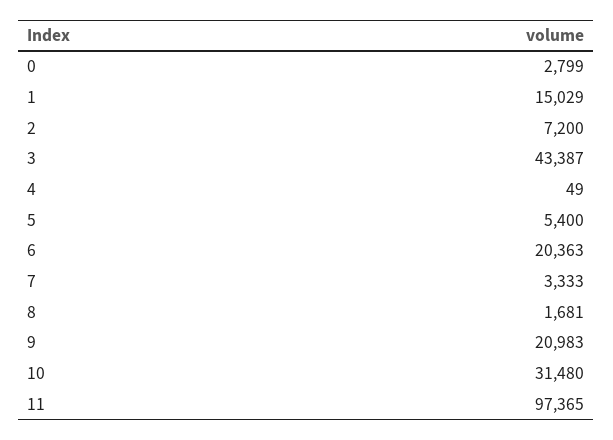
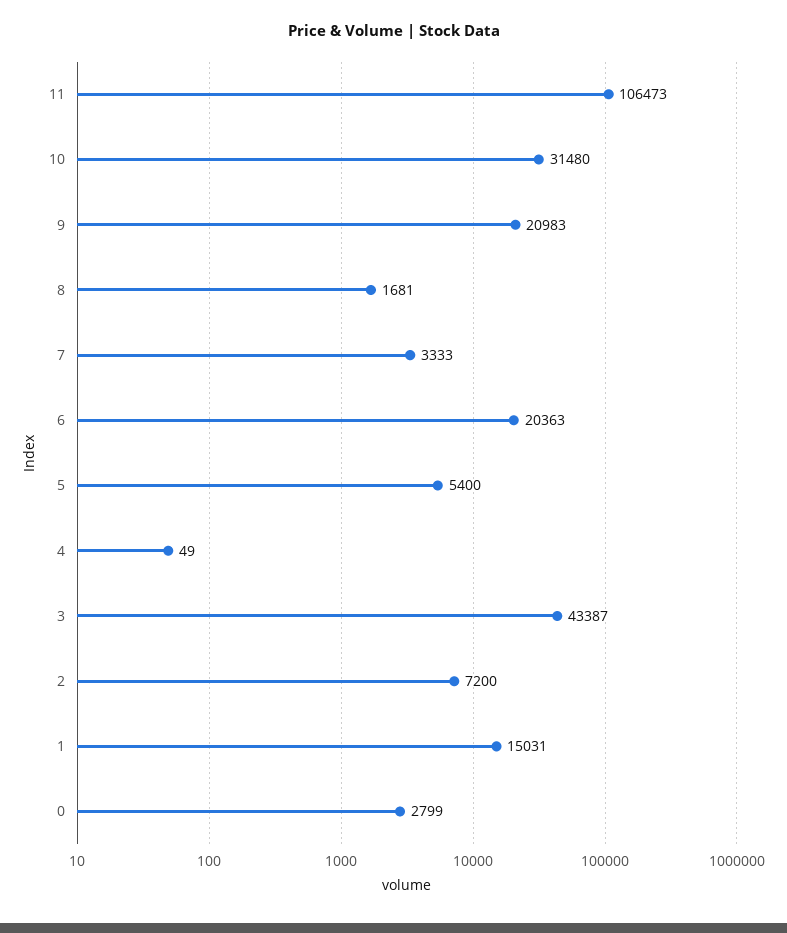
  {
    "0": 2799,
-   "1": 15029,
+   "1": 15031,
    "2": 7200,
    "3": 43387,
    "4": 49,
    "5": 5400,
    "6": 20363,
    "7": 3333,
    "8": 1681,
    "9": 20983,
    "10": 31480,
-   "11": 97365
+   "11": 106473
  }

